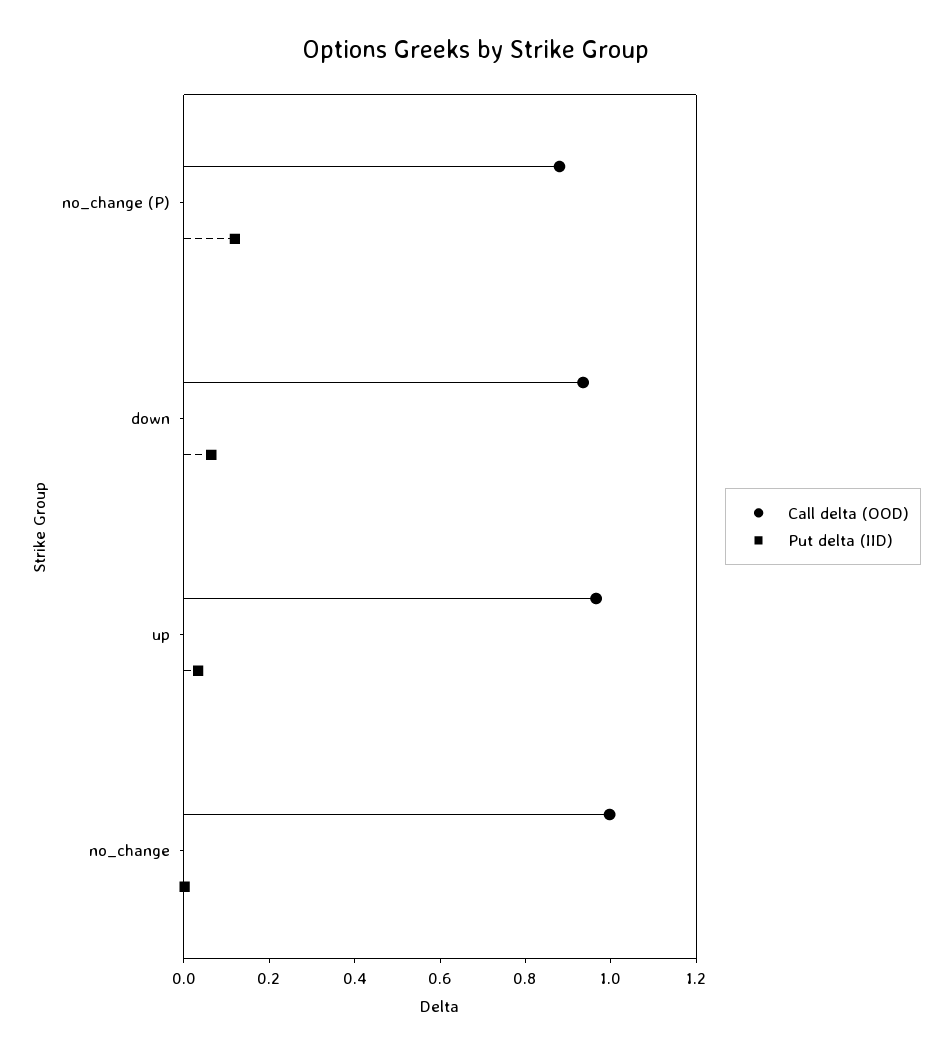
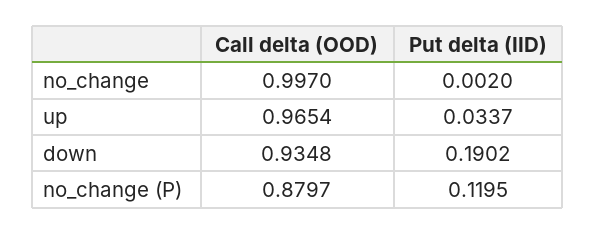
  {
    "Call delta (OOD)": {
      "no_change (P)": 0.8797,
      "down": 0.9348,
      "up": 0.9654,
      "no_change": 0.997
    },
    "Put delta (IID)": {
      "no_change (P)": 0.1195,
-     "down": 0.05,
+     "down": 0.1902,
      "up": 0.0337,
      "no_change": 0.002
    }
  }

